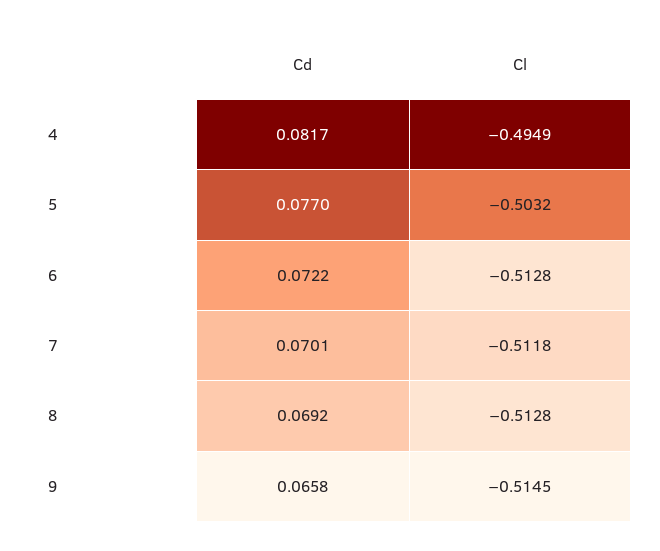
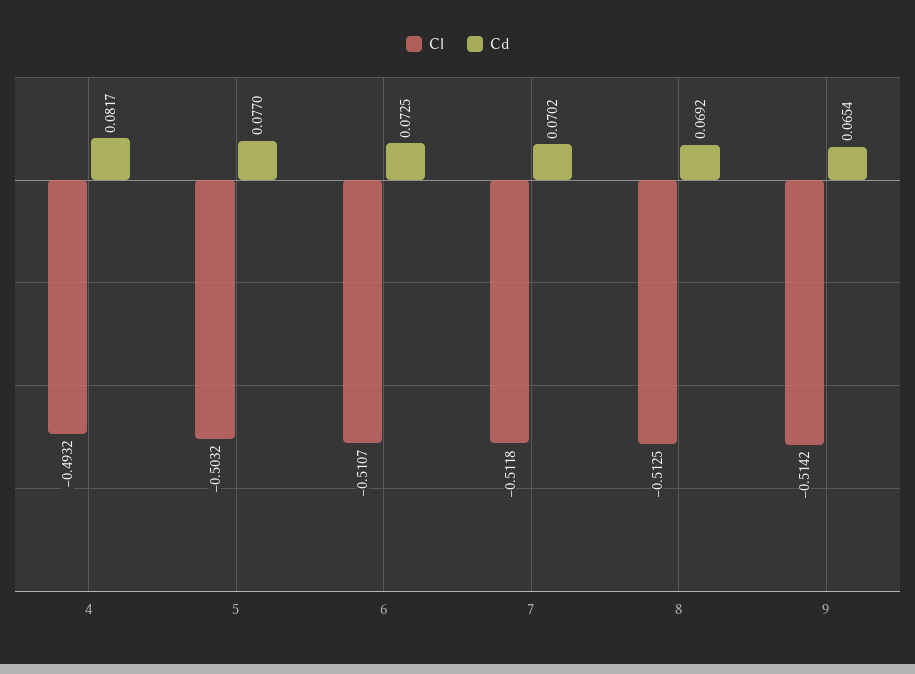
  {
    "Cd": {
      "4": 0.0817,
      "5": 0.077,
-     "6": 0.0722,
+     "6": 0.0725,
-     "7": 0.0701,
+     "7": 0.0702,
      "8": 0.0692,
-     "9": 0.0658
+     "9": 0.0654
    },
    "Cl": {
-     "4": -0.4949,
+     "4": -0.4932,
      "5": -0.5032,
-     "6": -0.5128,
+     "6": -0.5107,
      "7": -0.5118,
-     "8": -0.5128,
+     "8": -0.5125,
-     "9": -0.5145
+     "9": -0.5142
    }
  }

